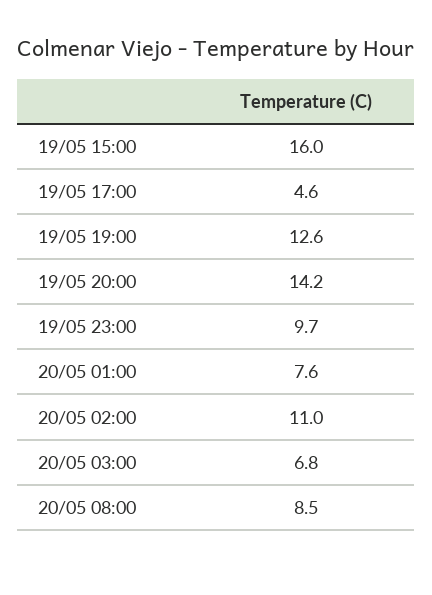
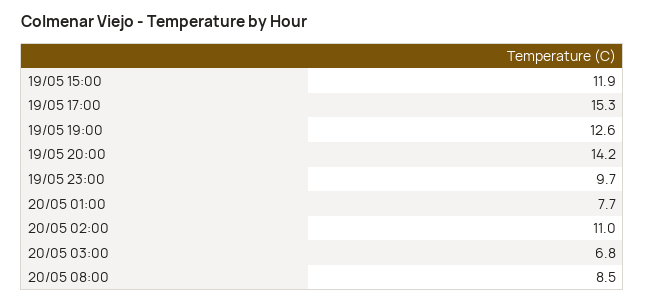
  {
-   "19/05 15:00": 16,
+   "19/05 15:00": 11.9,
-   "19/05 17:00": 4.6,
+   "19/05 17:00": 15.3,
    "19/05 19:00": 12.6,
    "19/05 20:00": 14.2,
    "19/05 23:00": 9.7,
-   "20/05 01:00": 7.6,
+   "20/05 01:00": 7.7,
    "20/05 02:00": 11,
    "20/05 03:00": 6.8,
    "20/05 08:00": 8.5
  }

